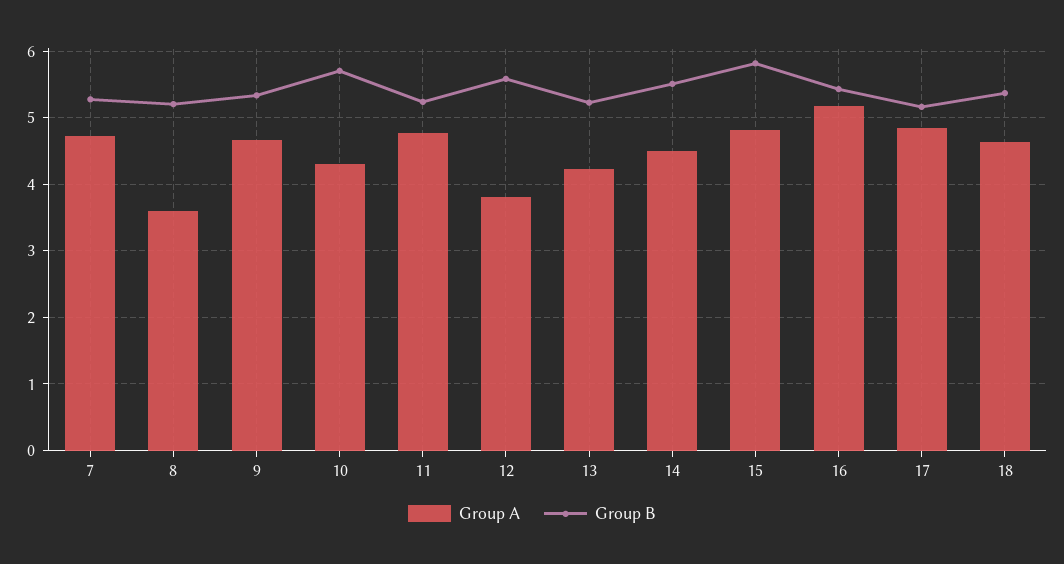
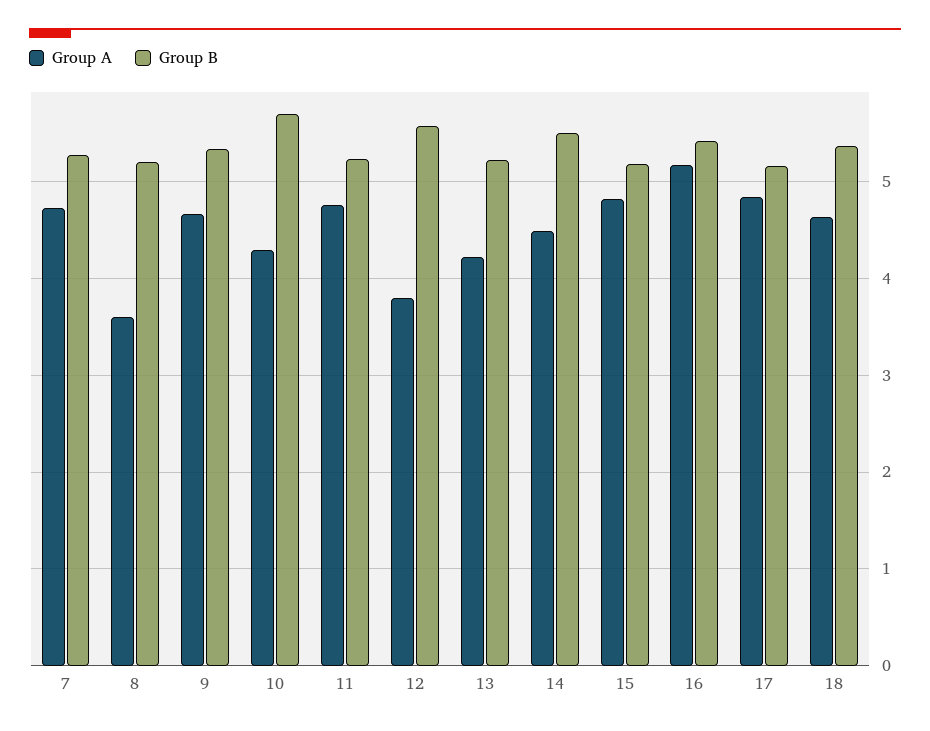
  {
    "Group A": {
      "7": 4.7,
      "8": 3.6,
      "9": 4.7,
      "10": 4.3,
      "11": 4.8,
      "12": 3.8,
      "13": 4.2,
      "14": 4.5,
      "15": 4.8,
      "16": 5.2,
      "17": 4.8,
      "18": 4.6
    },
    "Group B": {
      "7": 5.3,
      "8": 5.2,
      "9": 5.3,
      "10": 5.7,
      "11": 5.2,
      "12": 5.6,
      "13": 5.2,
      "14": 5.5,
-     "15": 5.8,
+     "15": 5.2,
      "16": 5.4,
      "17": 5.2,
      "18": 5.4
    }
  }

